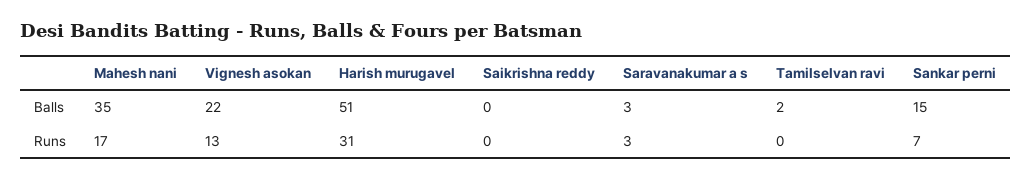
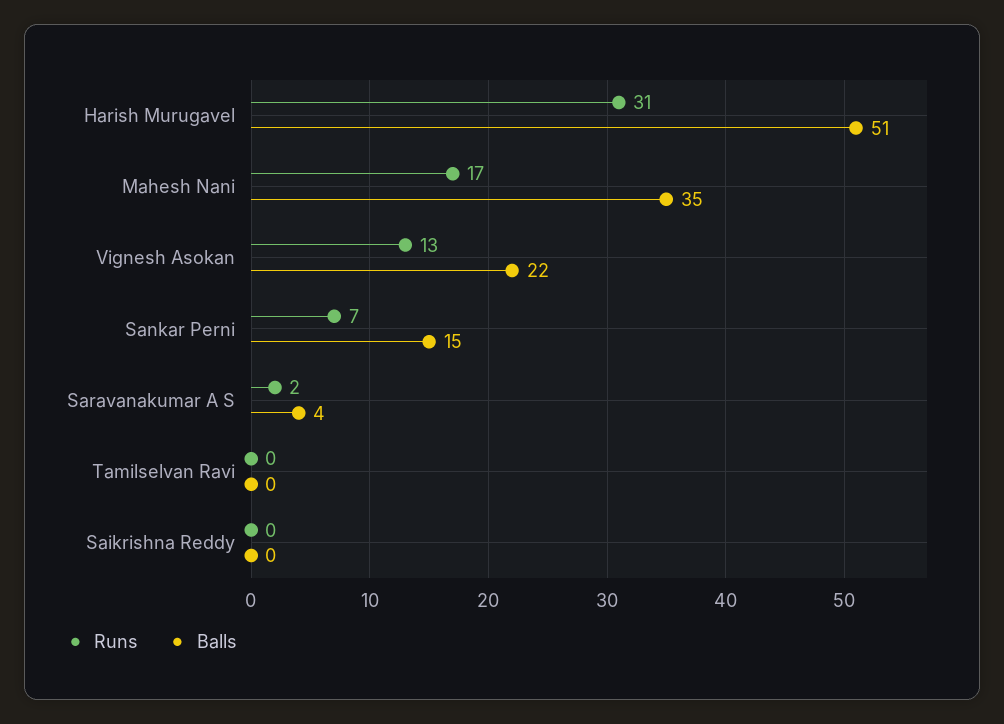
  {
    "Balls": {
      "Mahesh nani": 35,
      "Vignesh asokan": 22,
      "Harish murugavel": 51,
      "Saikrishna reddy": 0,
-     "Saravanakumar a s": 3,
+     "Saravanakumar a s": 4,
-     "Tamilselvan ravi": 2,
+     "Tamilselvan ravi": 0,
      "Sankar perni": 15
    },
    "Runs": {
      "Mahesh nani": 17,
      "Vignesh asokan": 13,
      "Harish murugavel": 31,
      "Saikrishna reddy": 0,
-     "Saravanakumar a s": 3,
+     "Saravanakumar a s": 2,
      "Tamilselvan ravi": 0,
      "Sankar perni": 7
    }
  }

